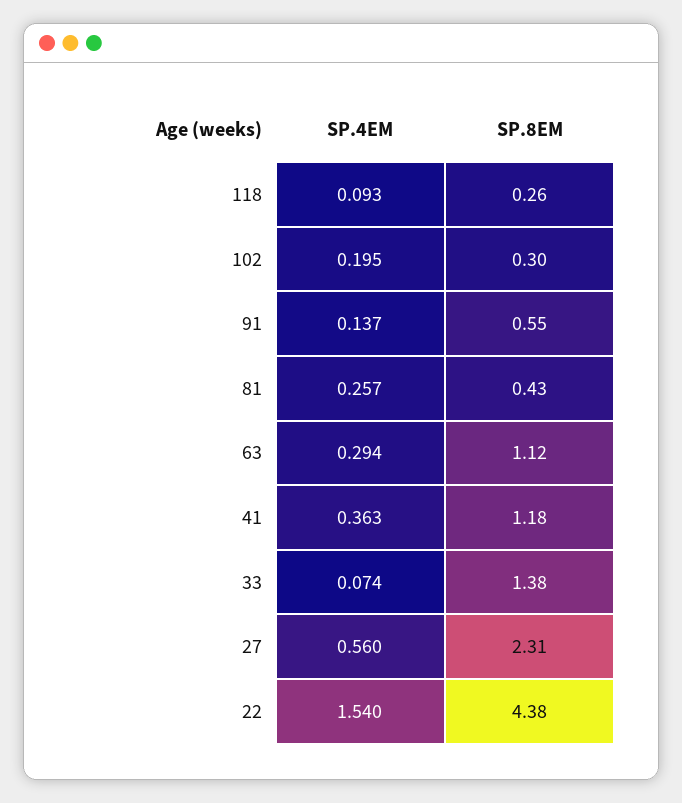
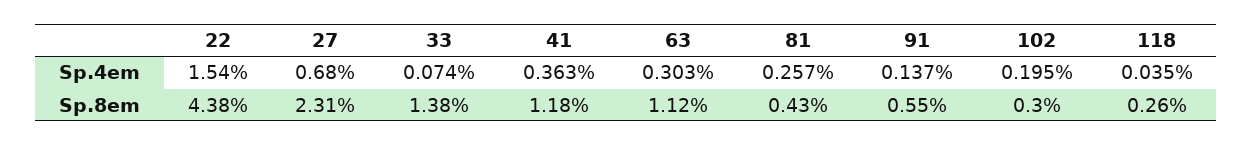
  {
    "SP.4EM": {
-     "118": 0.093,
+     "118": 0.035,
      "102": 0.195,
      "91": 0.137,
      "81": 0.257,
-     "63": 0.294,
+     "63": 0.303,
      "41": 0.363,
      "33": 0.074,
-     "27": 0.56,
+     "27": 0.68,
      "22": 1.54
    },
    "SP.8EM": {
      "118": 0.26,
      "102": 0.3,
      "91": 0.55,
      "81": 0.43,
      "63": 1.12,
      "41": 1.18,
      "33": 1.38,
      "27": 2.31,
      "22": 4.38
    }
  }

